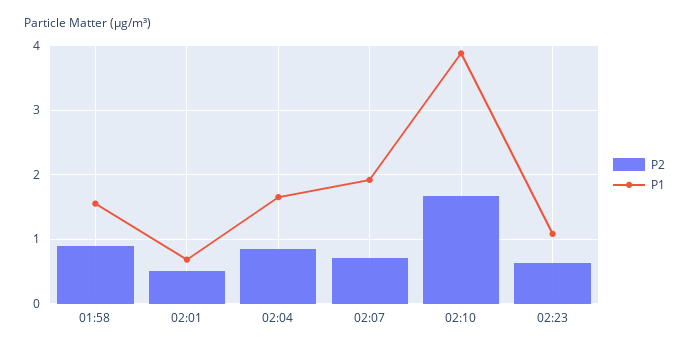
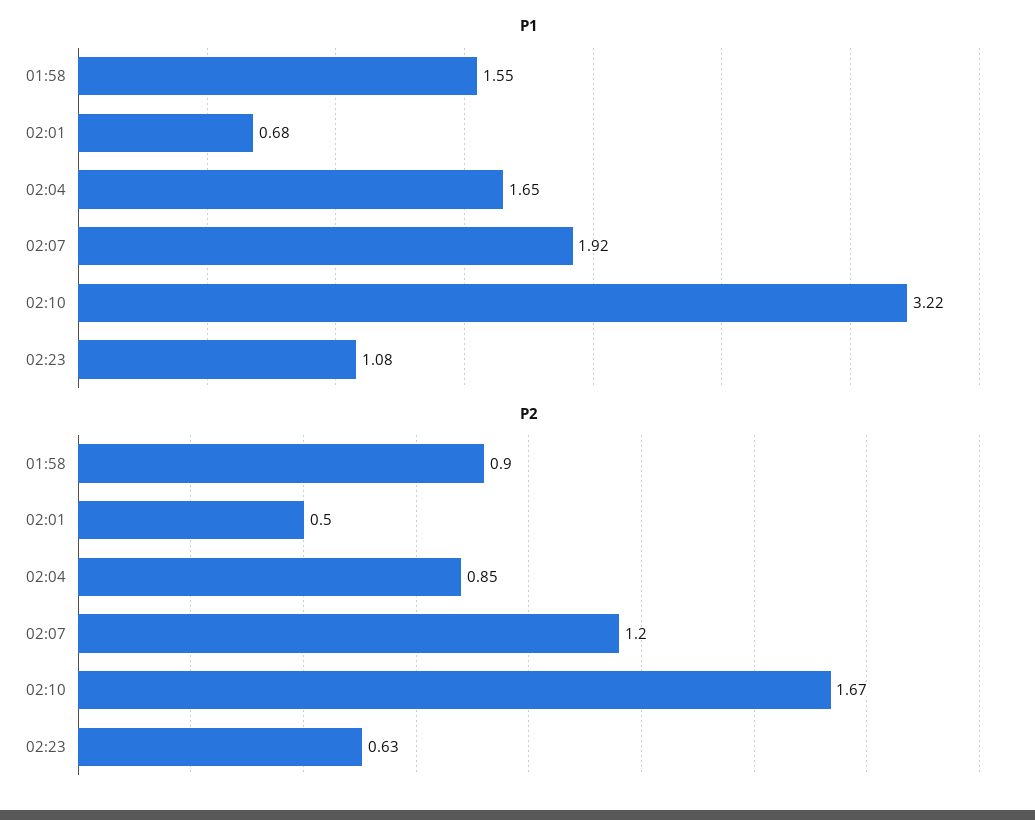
  {
    "P2": {
      "01:58": 0.9,
      "02:01": 0.5,
      "02:04": 0.85,
-     "02:07": 0.7,
+     "02:07": 1.2,
      "02:10": 1.67,
      "02:23": 0.63
    },
    "P1": {
      "01:58": 1.55,
      "02:01": 0.68,
      "02:04": 1.65,
      "02:07": 1.92,
-     "02:10": 3.9,
+     "02:10": 3.22,
      "02:23": 1.08
    }
  }

